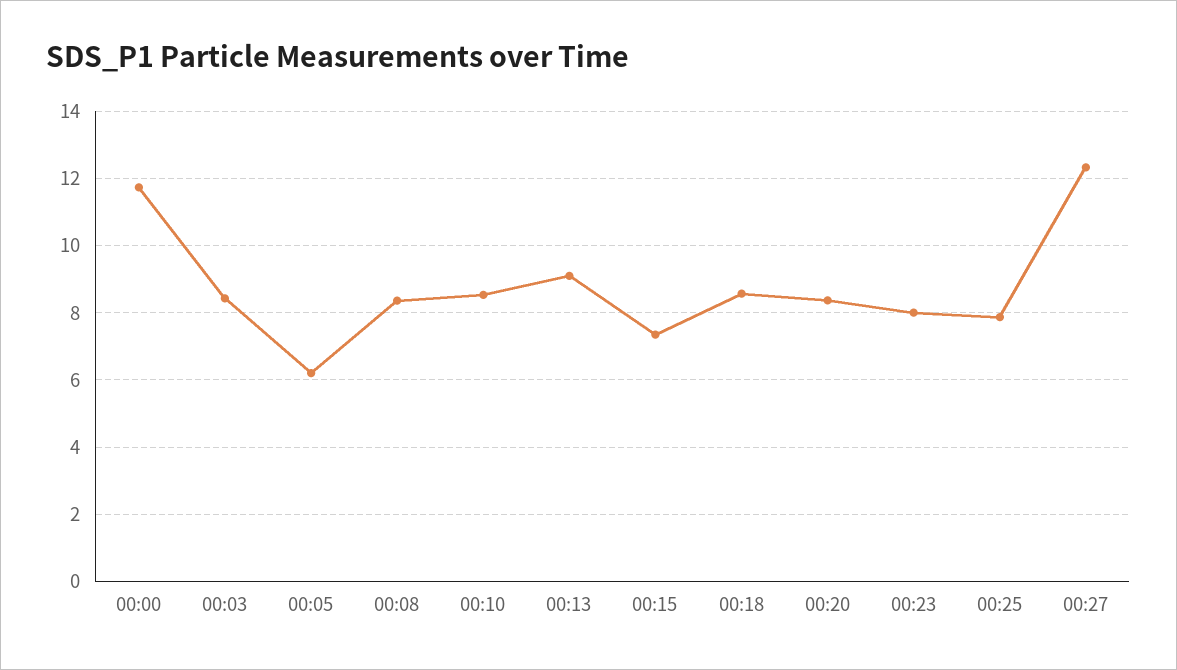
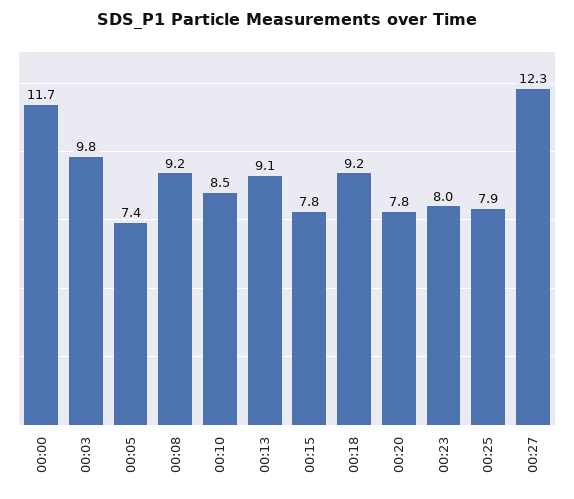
  {
    "00:00": 11.7,
-   "00:03": 8.4,
+   "00:03": 9.8,
-   "00:05": 6.2,
+   "00:05": 7.4,
-   "00:08": 8.4,
+   "00:08": 9.2,
    "00:10": 8.5,
    "00:13": 9.1,
-   "00:15": 7.4,
+   "00:15": 7.8,
-   "00:18": 8.6,
+   "00:18": 9.2,
-   "00:20": 8.4,
+   "00:20": 7.8,
    "00:23": 8,
    "00:25": 7.9,
    "00:27": 12.3
  }

